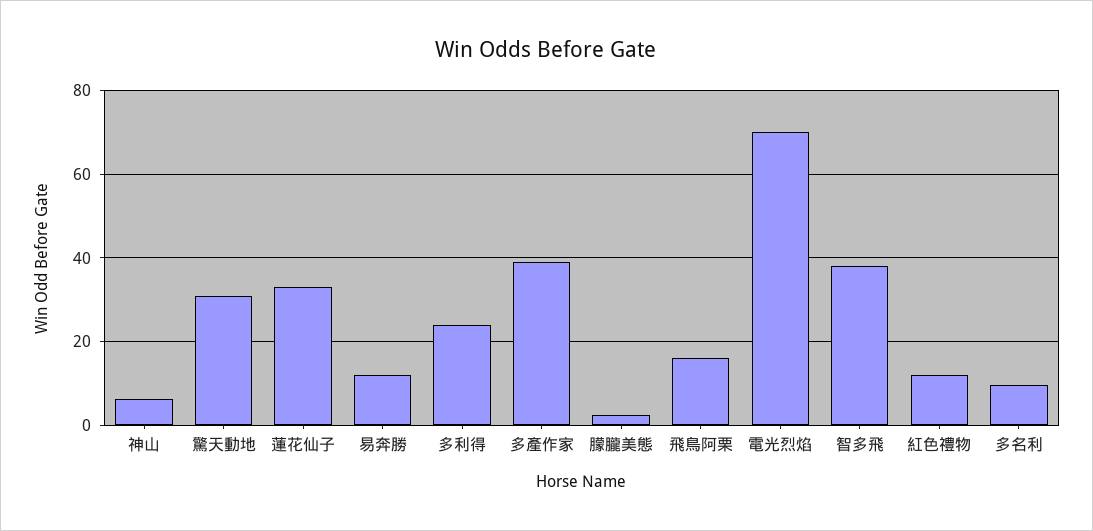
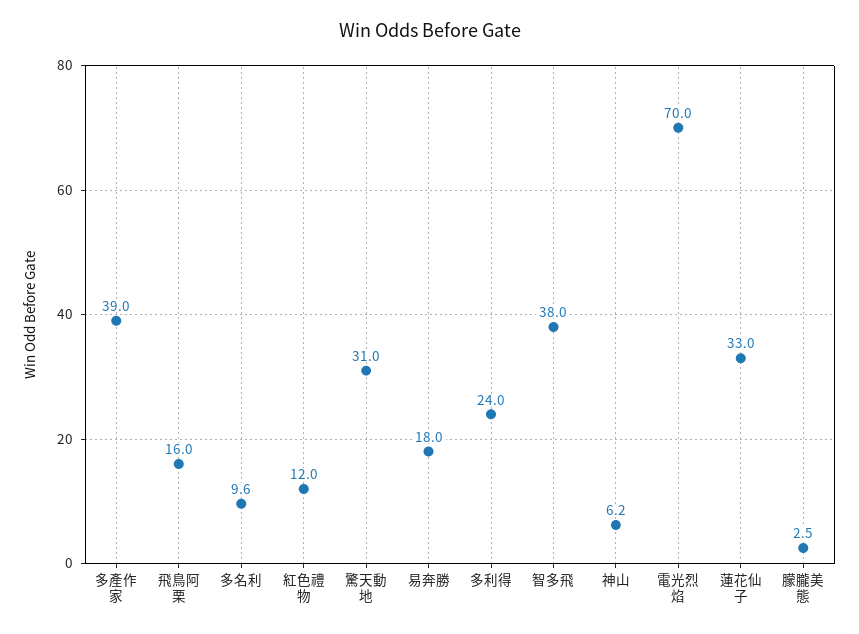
  {
    "神山": 6.2,
    "驚天動地": 31,
    "蓮花仙子": 33,
-   "易奔勝": 12,
+   "易奔勝": 18,
    "多利得": 24,
    "多產作家": 39,
    "朦朧美態": 2.5,
    "飛鳥阿栗": 16,
    "電光烈焰": 70,
    "智多飛": 38,
    "紅色禮物": 12,
    "多名利": 9.6
  }

